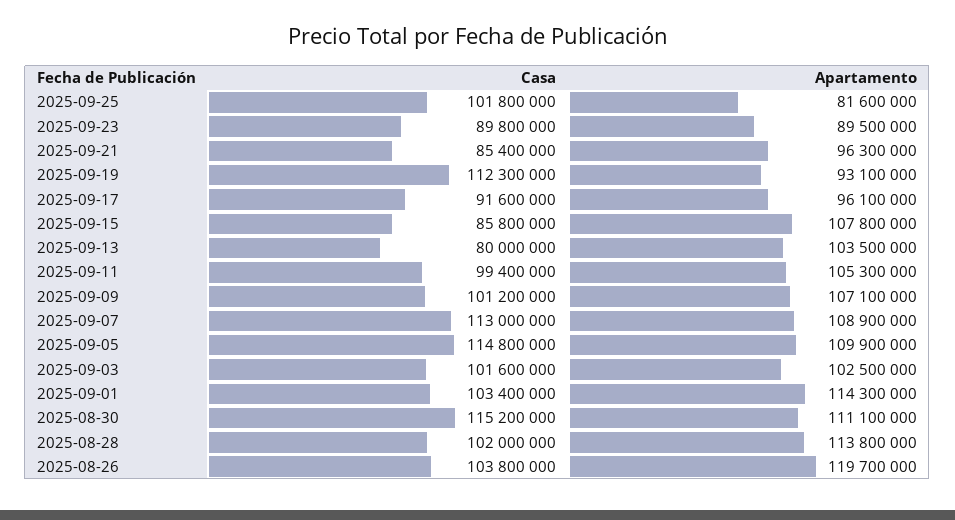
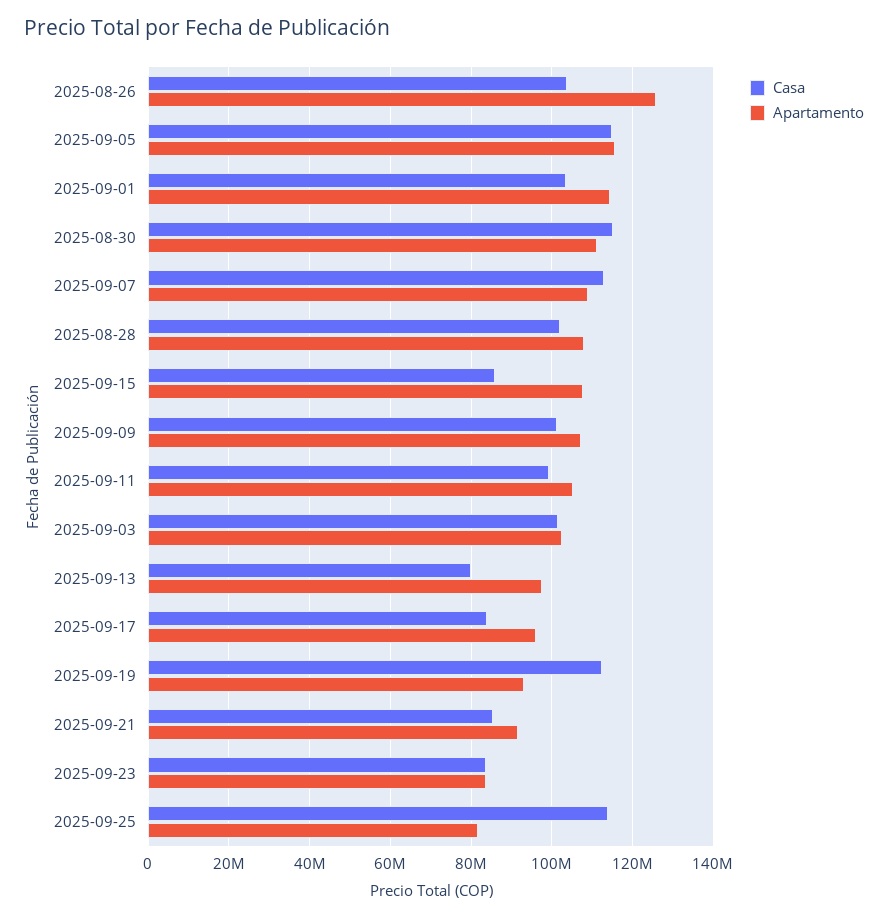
  {
    "Casa": {
-     "2025-09-25": 101800000,
+     "2025-09-25": 114000000,
-     "2025-09-23": 89800000,
+     "2025-09-23": 84000000,
      "2025-09-21": 85400000,
      "2025-09-19": 112300000,
-     "2025-09-17": 91600000,
+     "2025-09-17": 84000000,
      "2025-09-15": 85800000,
      "2025-09-13": 80000000,
      "2025-09-11": 99400000,
      "2025-09-09": 101200000,
      "2025-09-07": 113000000,
      "2025-09-05": 114800000,
      "2025-09-03": 101600000,
      "2025-09-01": 103400000,
      "2025-08-30": 115200000,
      "2025-08-28": 102000000,
      "2025-08-26": 103800000
    },
    "Apartamento": {
      "2025-09-25": 81600000,
-     "2025-09-23": 89500000,
+     "2025-09-23": 84000000,
-     "2025-09-21": 96300000,
+     "2025-09-21": 92000000,
      "2025-09-19": 93100000,
      "2025-09-17": 96100000,
      "2025-09-15": 107800000,
-     "2025-09-13": 103500000,
+     "2025-09-13": 98000000,
      "2025-09-11": 105300000,
      "2025-09-09": 107100000,
      "2025-09-07": 108900000,
-     "2025-09-05": 109900000,
+     "2025-09-05": 116000000,
      "2025-09-03": 102500000,
      "2025-09-01": 114300000,
      "2025-08-30": 111100000,
-     "2025-08-28": 113800000,
+     "2025-08-28": 108000000,
-     "2025-08-26": 119700000
+     "2025-08-26": 126000000
    }
  }

